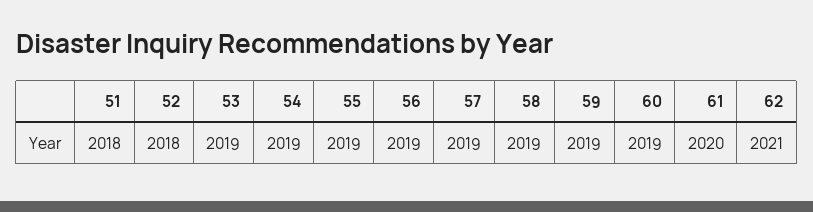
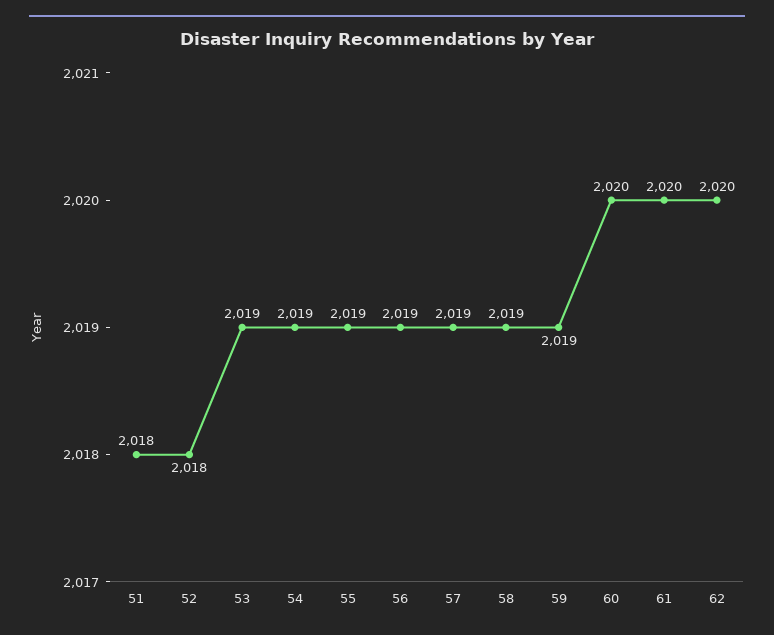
  {
    "51": 2018,
    "52": 2018,
    "53": 2019,
    "54": 2019,
    "55": 2019,
    "56": 2019,
    "57": 2019,
    "58": 2019,
    "59": 2019,
-   "60": 2019,
+   "60": 2020,
    "61": 2020,
-   "62": 2021
+   "62": 2020
  }

